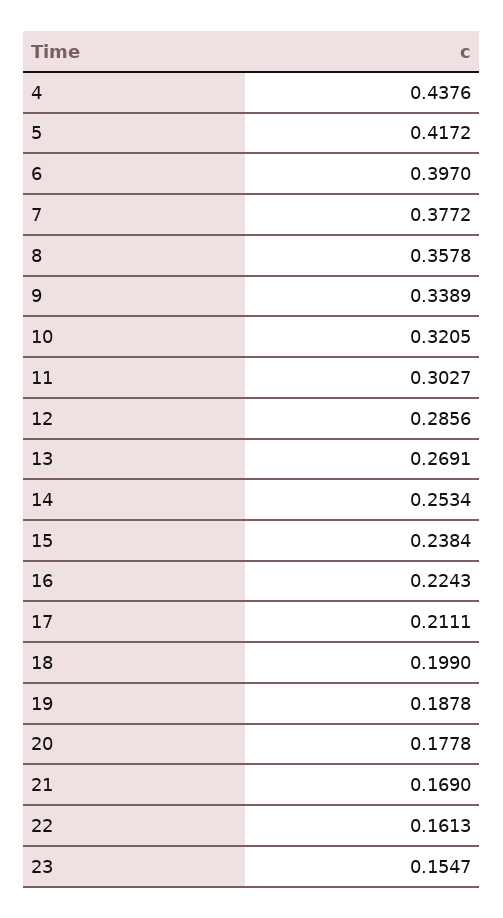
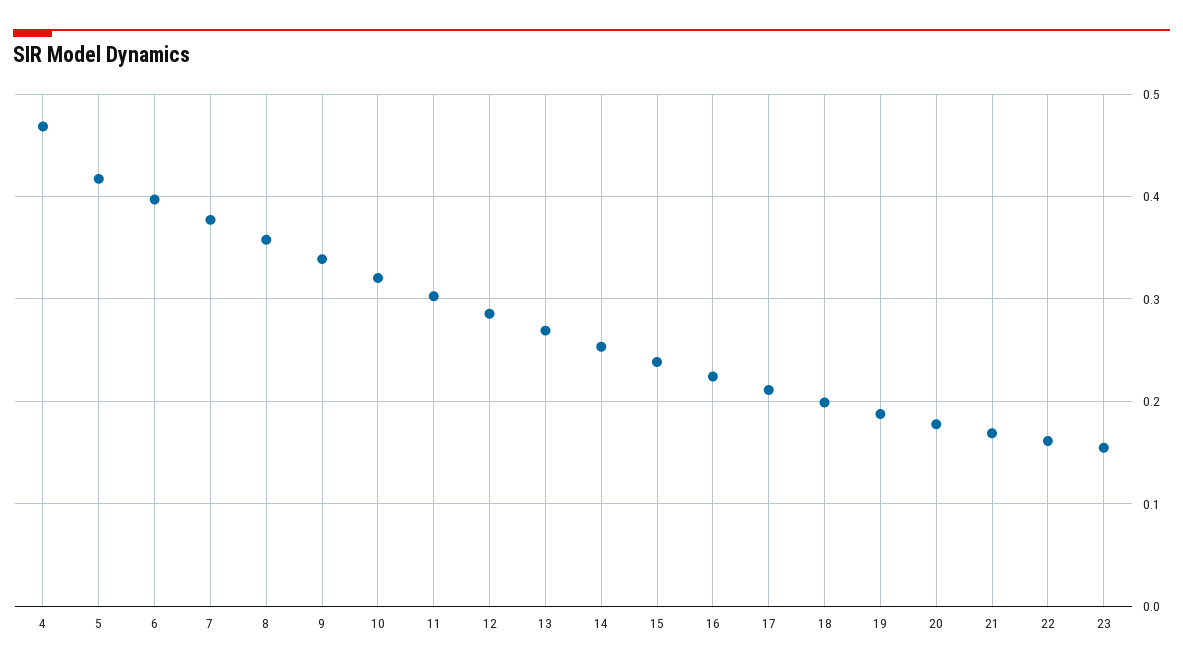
  {
-   "4": 0.4376,
+   "4": 0.47,
    "5": 0.4172,
    "6": 0.397,
    "7": 0.3772,
    "8": 0.3578,
    "9": 0.3389,
    "10": 0.3205,
    "11": 0.3027,
    "12": 0.2856,
    "13": 0.2691,
    "14": 0.2534,
    "15": 0.2384,
    "16": 0.2243,
    "17": 0.2111,
    "18": 0.199,
    "19": 0.1878,
    "20": 0.1778,
    "21": 0.169,
    "22": 0.1613,
    "23": 0.1547
  }

